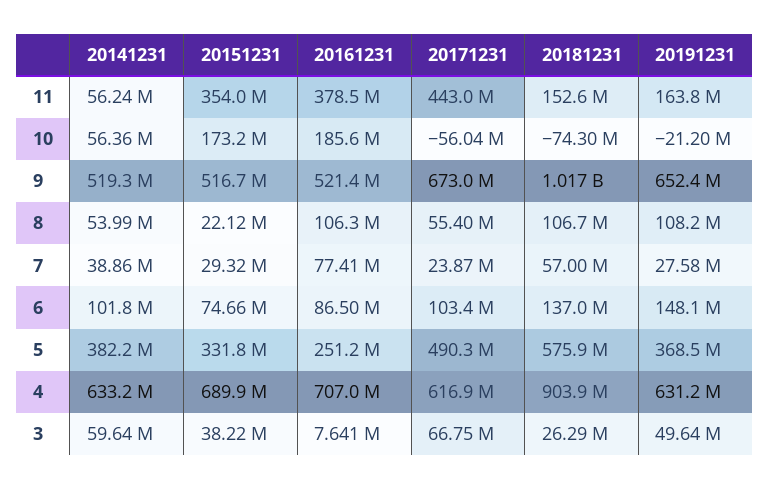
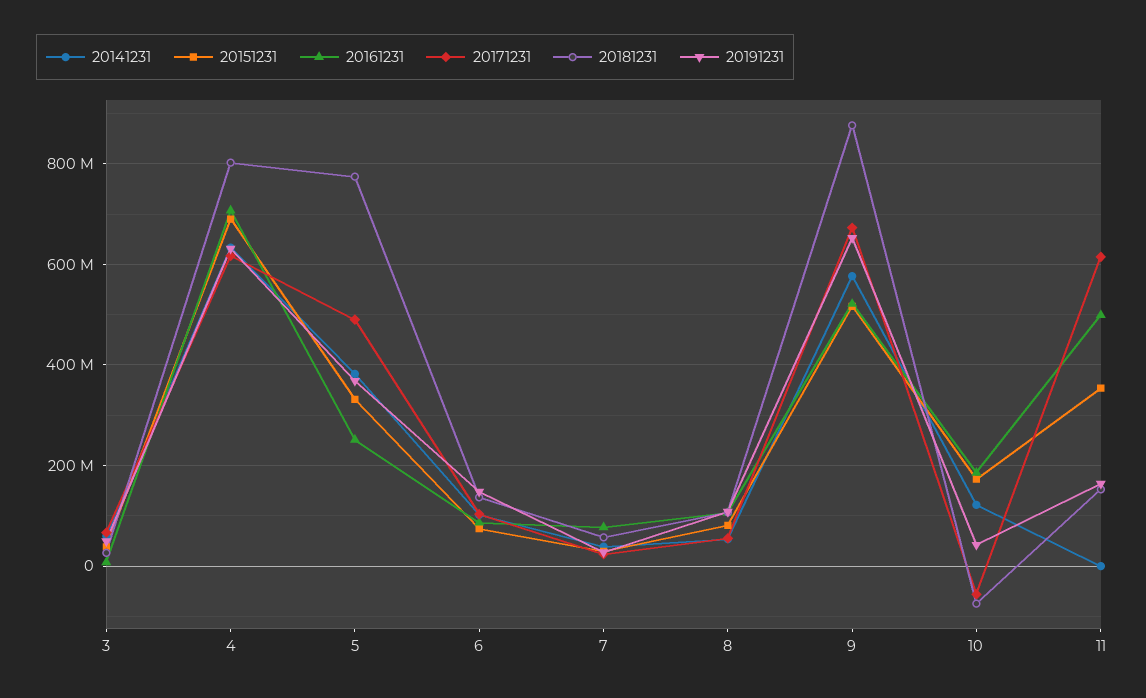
  {
    "20141231": {
-     "11": 56240000,
+     "11": 0,
-     "10": 56360000,
+     "10": 120000000,
-     "9": 519300000,
+     "9": 580000000,
      "8": 53990000,
      "7": 38860000,
      "6": 101800000,
      "5": 382200000,
      "4": 633200000,
      "3": 59640000
    },
    "20151231": {
      "11": 354000000,
      "10": 173200000,
      "9": 516700000,
-     "8": 22120000,
+     "8": 80000000,
      "7": 29320000,
      "6": 74660000,
      "5": 331800000,
      "4": 689900000,
      "3": 38220000
    },
    "20161231": {
-     "11": 378500000,
+     "11": 500000000,
      "10": 185600000,
      "9": 521400000,
      "8": 106300000,
      "7": 77410000,
      "6": 86500000,
      "5": 251200000,
      "4": 707000000,
      "3": 7641000
    },
    "20171231": {
-     "11": 443000000,
+     "11": 620000000,
      "10": -56040000,
      "9": 673000000,
      "8": 55400000,
      "7": 23870000,
      "6": 103400000,
      "5": 490300000,
      "4": 616900000,
      "3": 66750000
    },
    "20181231": {
      "11": 152600000,
      "10": -74300000,
-     "9": 1017000000,
+     "9": 880000000,
      "8": 106700000,
      "7": 57000000,
      "6": 137000000,
-     "5": 575900000,
+     "5": 780000000,
-     "4": 903900000,
+     "4": 800000000,
      "3": 26290000
    },
    "20191231": {
      "11": 163800000,
-     "10": -21200000,
+     "10": 40000000,
      "9": 652400000,
      "8": 108200000,
      "7": 27580000,
      "6": 148100000,
      "5": 368500000,
      "4": 631200000,
      "3": 49640000
    }
  }

